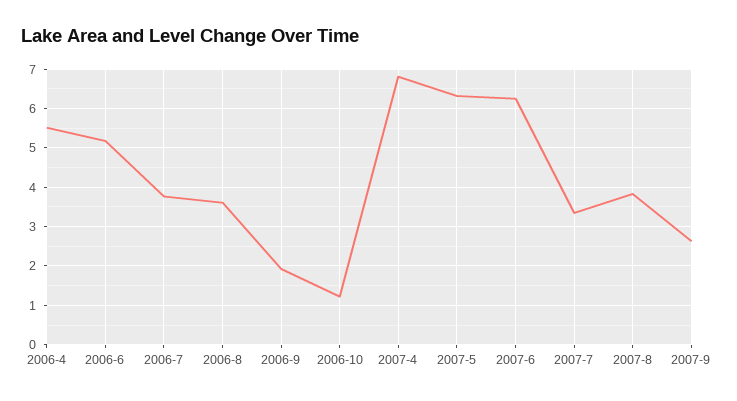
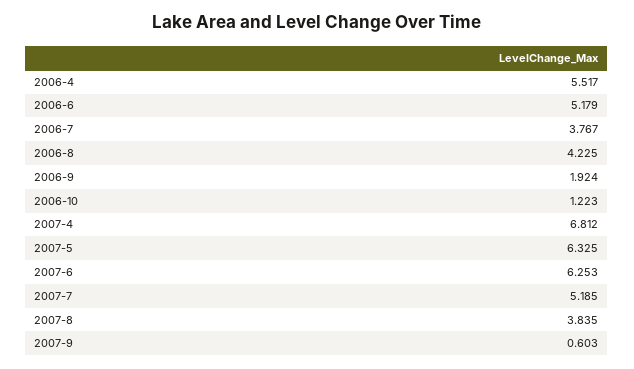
  {
    "2006-4": 5.517,
    "2006-6": 5.179,
    "2006-7": 3.767,
-   "2006-8": 3.6,
+   "2006-8": 4.225,
    "2006-9": 1.924,
    "2006-10": 1.223,
    "2007-4": 6.812,
    "2007-5": 6.325,
    "2007-6": 6.253,
-   "2007-7": 3.4,
+   "2007-7": 5.185,
    "2007-8": 3.835,
-   "2007-9": 2.6
+   "2007-9": 0.603
  }

